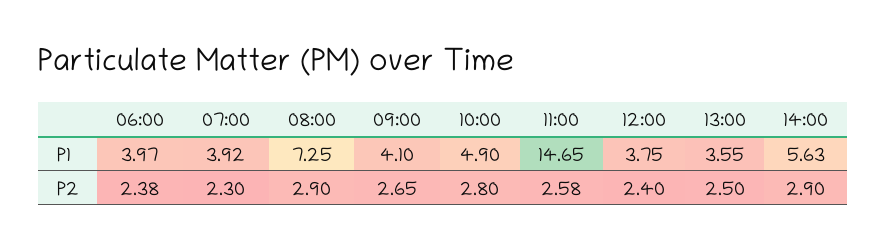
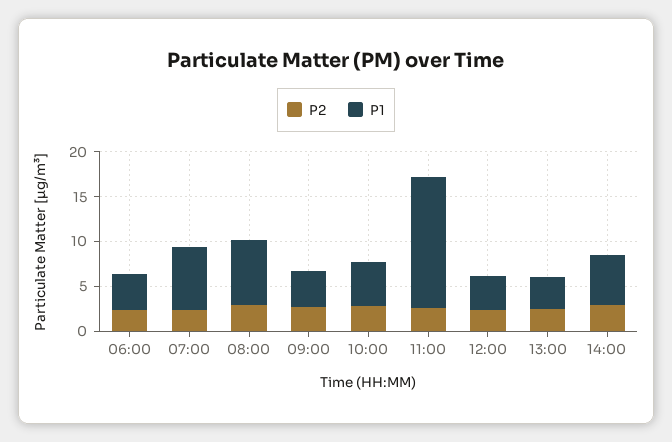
  {
    "P1": {
      "06:00": 3.97,
-     "07:00": 3.92,
+     "07:00": 7,
      "08:00": 7.25,
      "09:00": 4.1,
      "10:00": 4.9,
      "11:00": 14.65,
      "12:00": 3.75,
      "13:00": 3.55,
      "14:00": 5.63
    },
    "P2": {
      "06:00": 2.38,
      "07:00": 2.3,
      "08:00": 2.9,
      "09:00": 2.65,
      "10:00": 2.8,
      "11:00": 2.58,
      "12:00": 2.4,
      "13:00": 2.5,
      "14:00": 2.9
    }
  }

